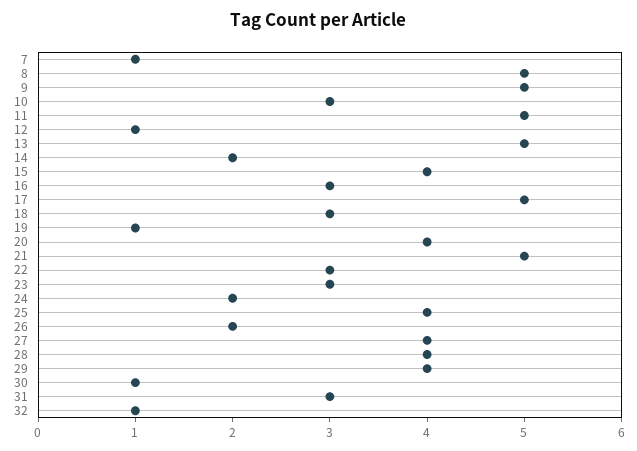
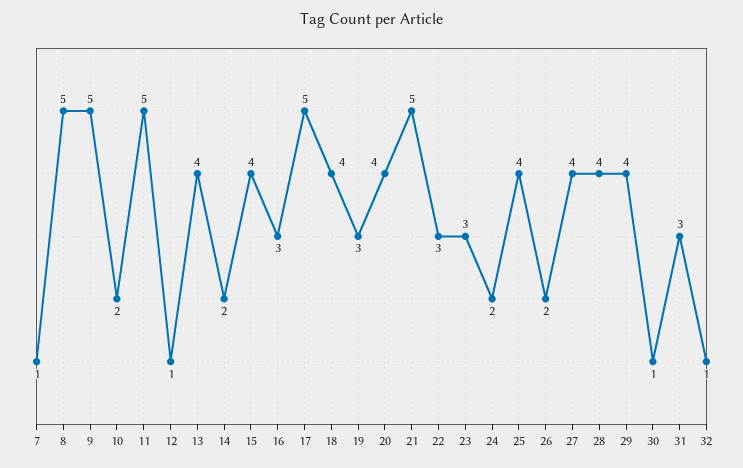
  {
    "7": 1,
    "8": 5,
    "9": 5,
-   "10": 3,
+   "10": 2,
    "11": 5,
    "12": 1,
-   "13": 5,
+   "13": 4,
    "14": 2,
    "15": 4,
    "16": 3,
    "17": 5,
-   "18": 3,
+   "18": 4,
-   "19": 1,
+   "19": 3,
    "20": 4,
    "21": 5,
    "22": 3,
    "23": 3,
    "24": 2,
    "25": 4,
    "26": 2,
    "27": 4,
    "28": 4,
    "29": 4,
    "30": 1,
    "31": 3,
    "32": 1
  }

